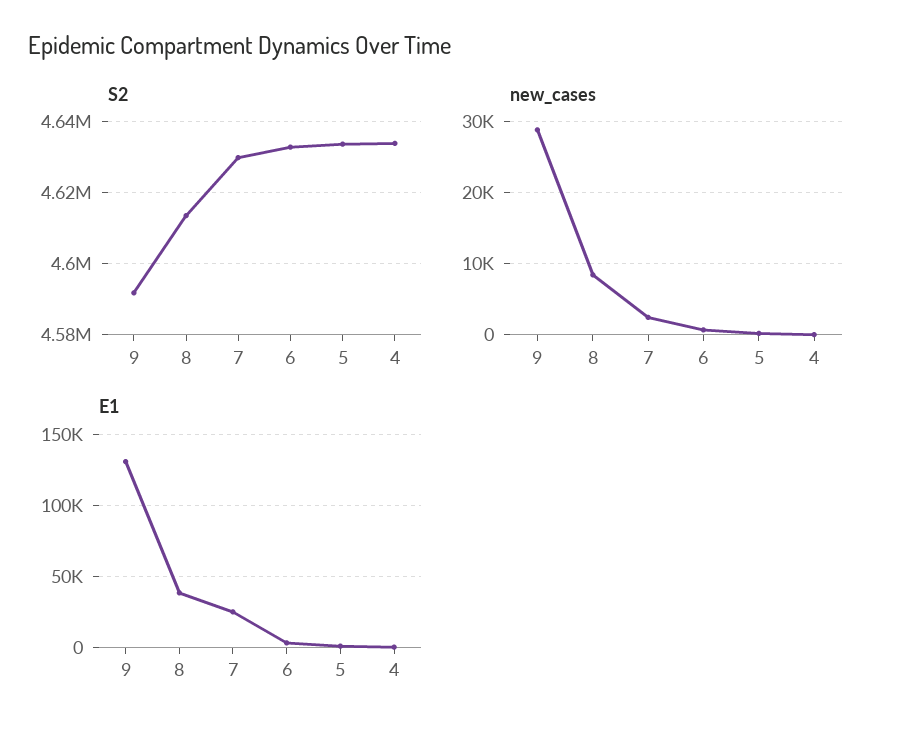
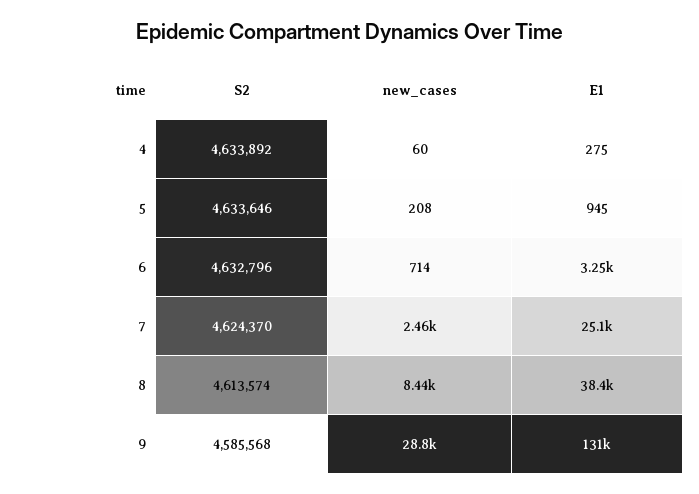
  {
    "S2": {
-     "9": 4592000,
+     "9": 4585568,
      "8": 4613574,
-     "7": 4630000,
+     "7": 4624370,
      "6": 4632796,
      "5": 4633646,
      "4": 4633892
    },
    "new_cases": {
      "9": 28800,
      "8": 8440,
      "7": 2460,
      "6": 714,
      "5": 208,
      "4": 60
    },
    "E1": {
      "9": 131000,
      "8": 38400,
      "7": 25100,
      "6": 3250,
      "5": 945,
      "4": 275
    }
  }

